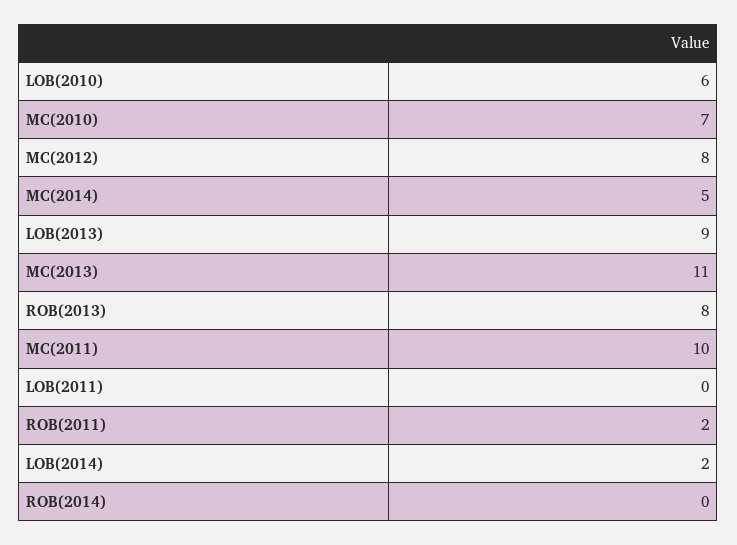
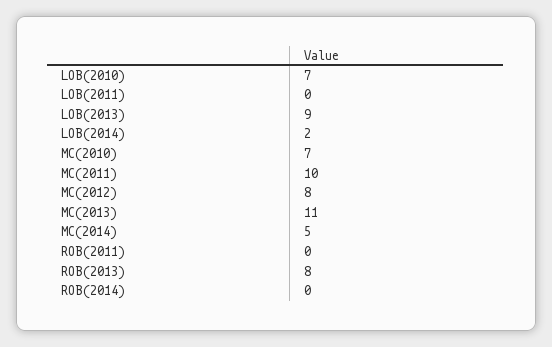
  {
-   "LOB(2010)": 6,
+   "LOB(2010)": 7,
    "MC(2010)": 7,
    "MC(2012)": 8,
    "MC(2014)": 5,
    "LOB(2013)": 9,
    "MC(2013)": 11,
    "ROB(2013)": 8,
    "MC(2011)": 10,
    "LOB(2011)": 0,
-   "ROB(2011)": 2,
+   "ROB(2011)": 0,
    "LOB(2014)": 2,
    "ROB(2014)": 0
  }

